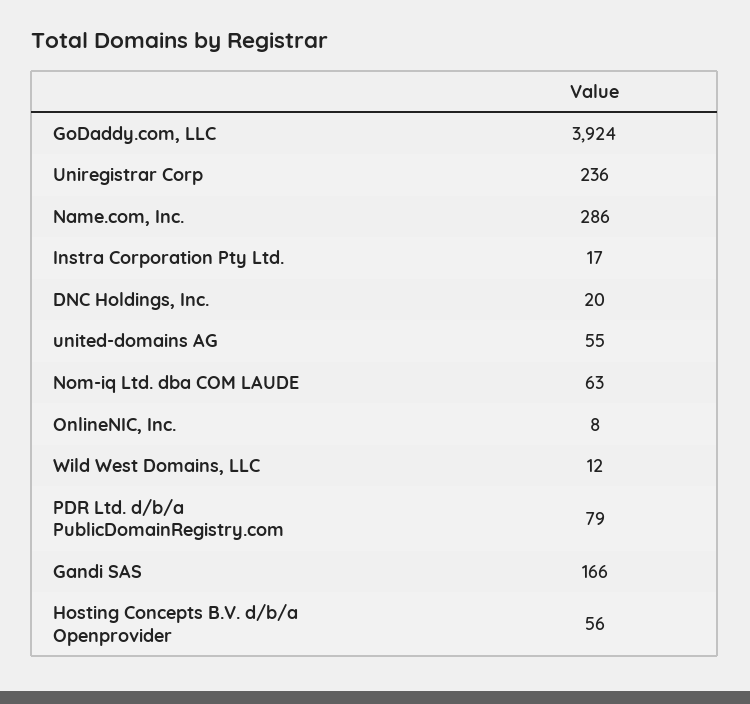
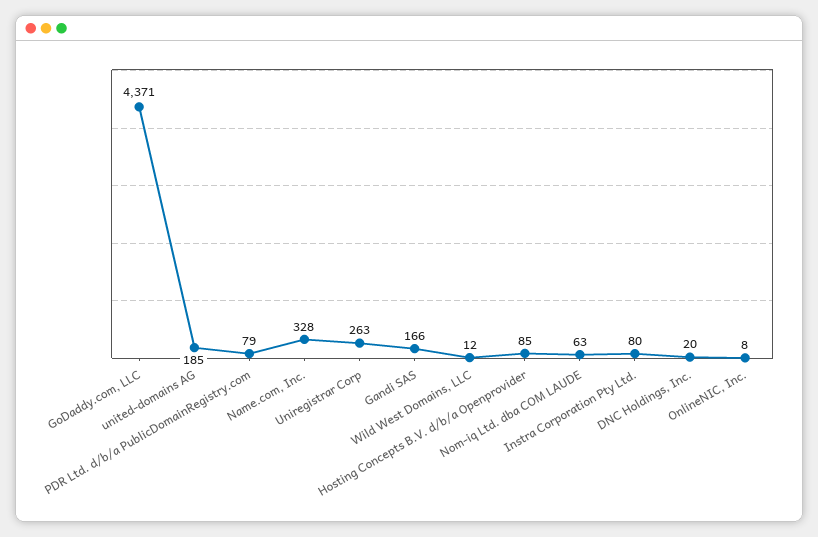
  {
-   "GoDaddy.com, LLC": 3924,
+   "GoDaddy.com, LLC": 4371,
-   "Uniregistrar Corp": 236,
+   "Uniregistrar Corp": 263,
-   "Name.com, Inc.": 286,
+   "Name.com, Inc.": 328,
-   "Instra Corporation Pty Ltd.": 17,
+   "Instra Corporation Pty Ltd.": 80,
    "DNC Holdings, Inc.": 20,
-   "united-domains AG": 55,
+   "united-domains AG": 185,
    "Nom-iq Ltd. dba COM LAUDE": 63,
    "OnlineNIC, Inc.": 8,
    "Wild West Domains, LLC": 12,
    "PDR Ltd. d/b/a PublicDomainRegistry.com": 79,
    "Gandi SAS": 166,
-   "Hosting Concepts B.V. d/b/a Openprovider": 56
+   "Hosting Concepts B.V. d/b/a Openprovider": 85
  }

